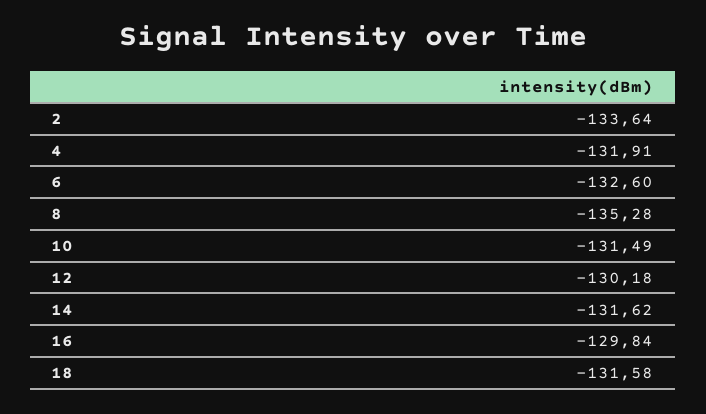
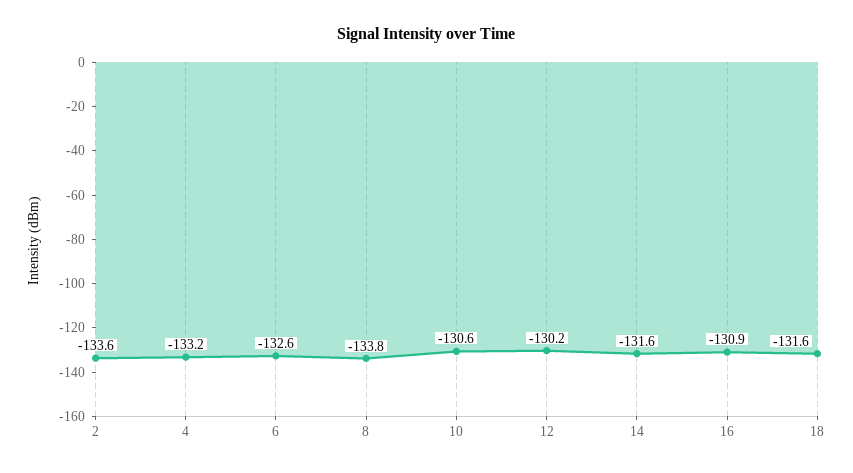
  {
    "2": -133.64,
-   "4": -131.91,
+   "4": -133.2,
    "6": -132.6,
-   "8": -135.28,
+   "8": -133.8,
-   "10": -131.49,
+   "10": -130.6,
    "12": -130.18,
    "14": -131.62,
-   "16": -129.84,
+   "16": -130.9,
    "18": -131.58
  }

